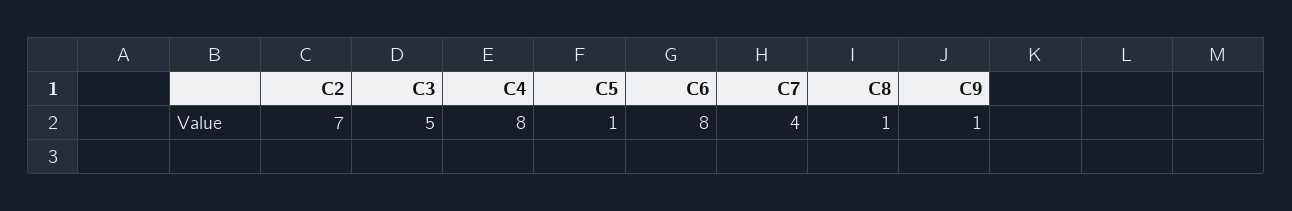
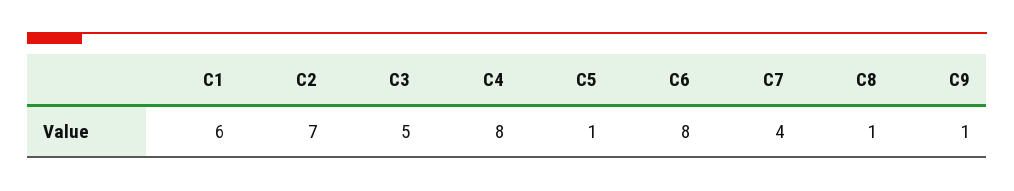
  {
    "C2": 7,
    "C3": 5,
    "C4": 8,
    "C5": 1,
    "C6": 8,
    "C7": 4,
    "C8": 1,
-   "C9": 1
+   "C9": 1,
+   "C1": 6
  }

